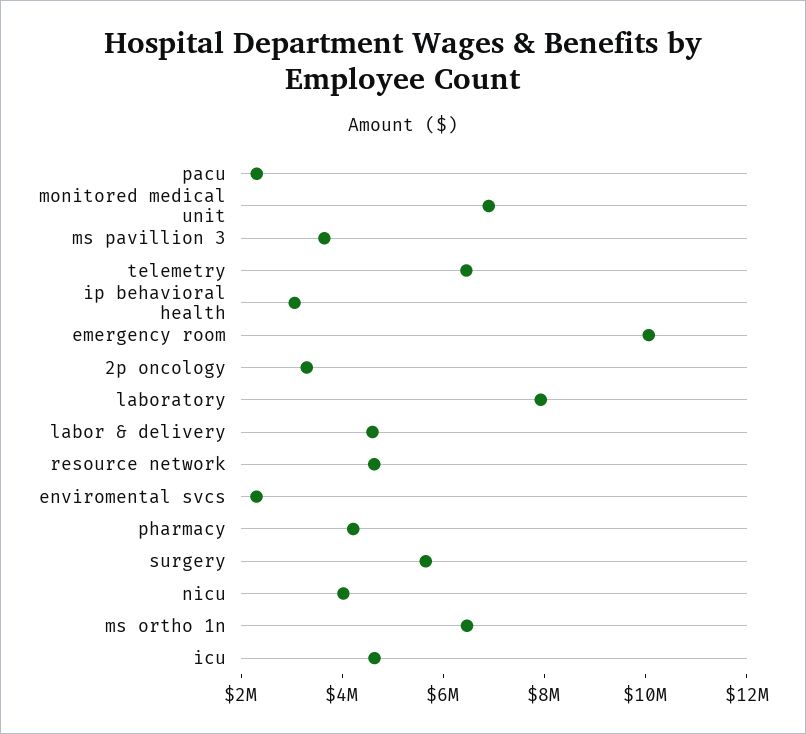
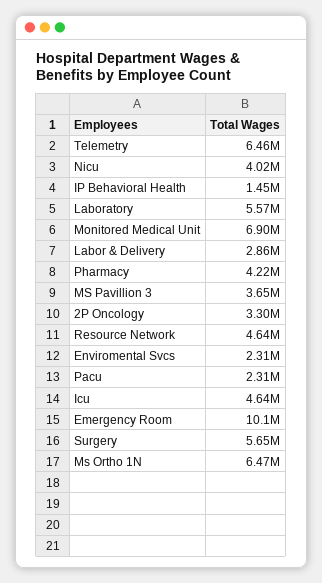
  {
    "pacu": 2310000,
    "monitored medical unit": 6900000,
    "ms pavillion 3": 3650000,
    "telemetry": 6460000,
-   "ip behavioral health": 3000000,
+   "ip behavioral health": 1450000,
    "emergency room": 10100000,
    "2p oncology": 3300000,
-   "laboratory": 8000000,
+   "laboratory": 5570000,
-   "labor & delivery": 4500000,
+   "labor & delivery": 2860000,
    "resource network": 4640000,
    "enviromental svcs": 2310000,
    "pharmacy": 4220000,
    "surgery": 5650000,
    "nicu": 4020000,
    "ms ortho 1n": 6470000,
    "icu": 4640000
  }

